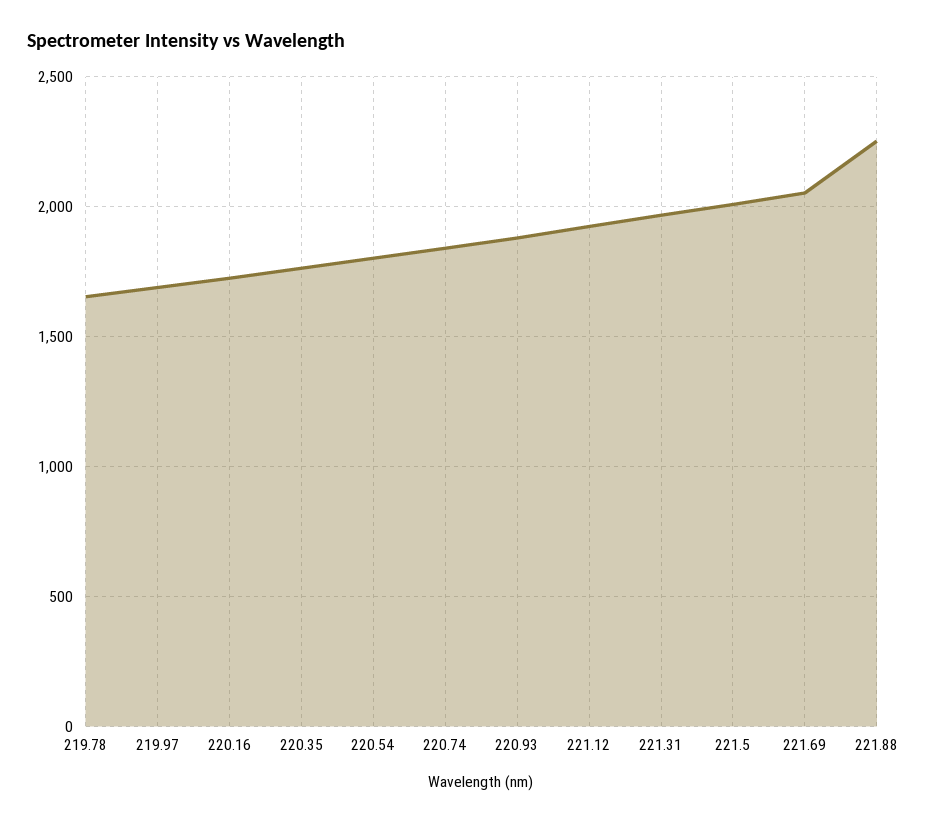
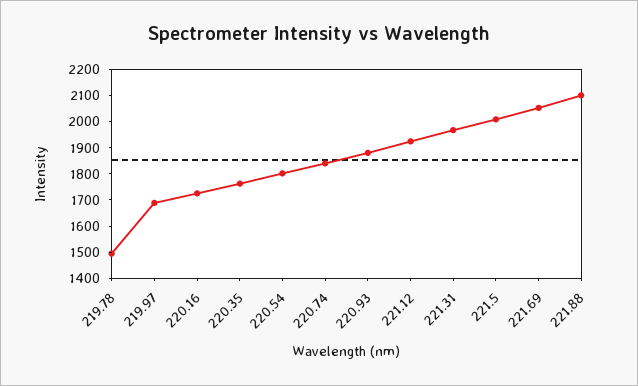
  {
-   "219.78": 1650,
+   "219.78": 1500,
    "219.97": 1700,
    "220.16": 1750,
    "220.35": 1750,
    "220.54": 1800,
    "220.74": 1850,
    "220.93": 1900,
    "221.12": 1900,
    "221.31": 1950,
    "221.5": 2000,
    "221.69": 2050,
-   "221.88": 2250
+   "221.88": 2100
  }

